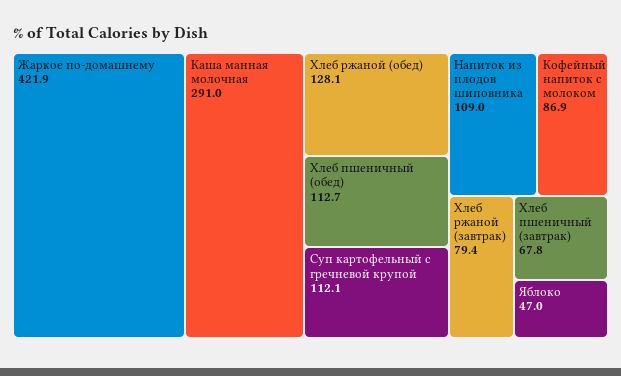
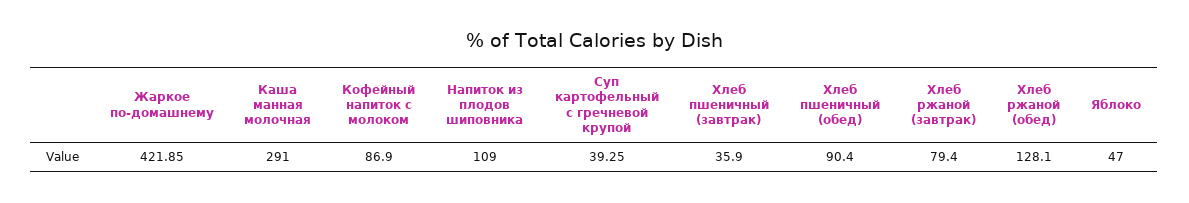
  {
    "Жаркое по-домашнему": 421.85,
    "Каша манная молочная": 291,
    "Хлеб ржаной (обед)": 128.1,
-   "Хлеб пшеничный (обед)": 112.7,
+   "Хлеб пшеничный (обед)": 90.4,
-   "Суп картофельный с гречневой крупой": 112.1,
+   "Суп картофельный с гречневой крупой": 39.25,
    "Напиток из плодов шиповника": 109,
    "Кофейный напиток с молоком": 86.9,
    "Хлеб ржаной (завтрак)": 79.4,
-   "Хлеб пшеничный (завтрак)": 67.8,
+   "Хлеб пшеничный (завтрак)": 35.9,
    "Яблоко": 47
  }

